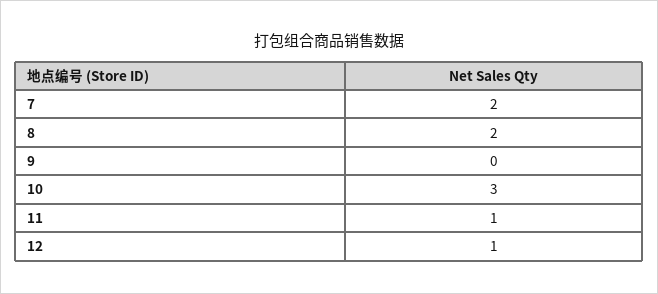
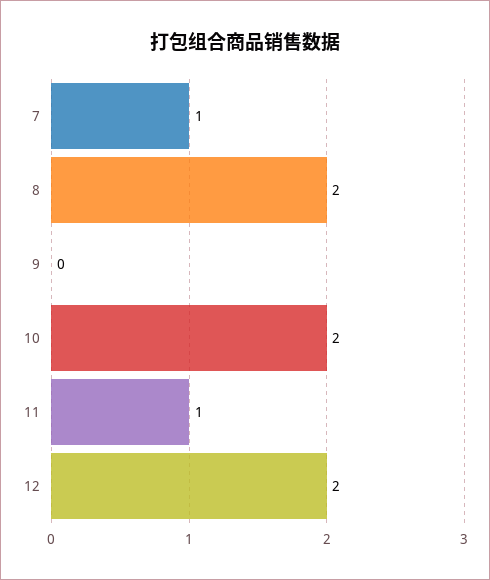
  {
-   "7": 2,
+   "7": 1,
    "8": 2,
    "9": 0,
-   "10": 3,
+   "10": 2,
    "11": 1,
-   "12": 1
+   "12": 2
  }

